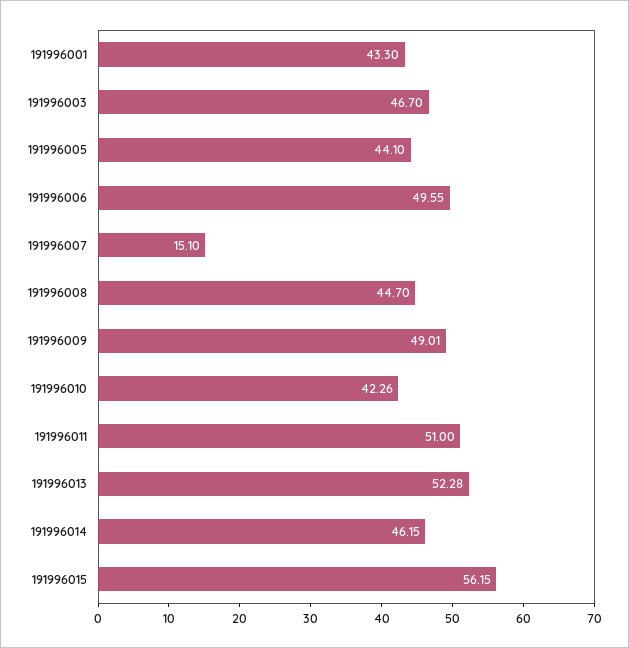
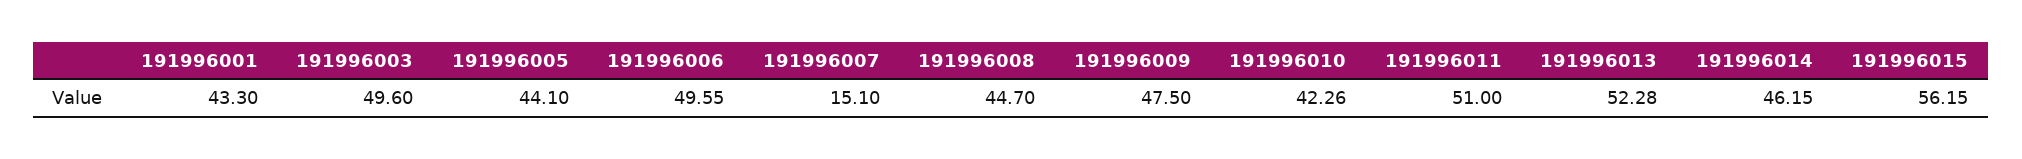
  {
    "191996001": 43.3,
-   "191996003": 46.7,
+   "191996003": 49.6,
    "191996005": 44.1,
    "191996006": 49.55,
    "191996007": 15.1,
    "191996008": 44.7,
-   "191996009": 49.01,
+   "191996009": 47.5,
    "191996010": 42.26,
    "191996011": 51,
    "191996013": 52.28,
    "191996014": 46.15,
    "191996015": 56.15
  }

